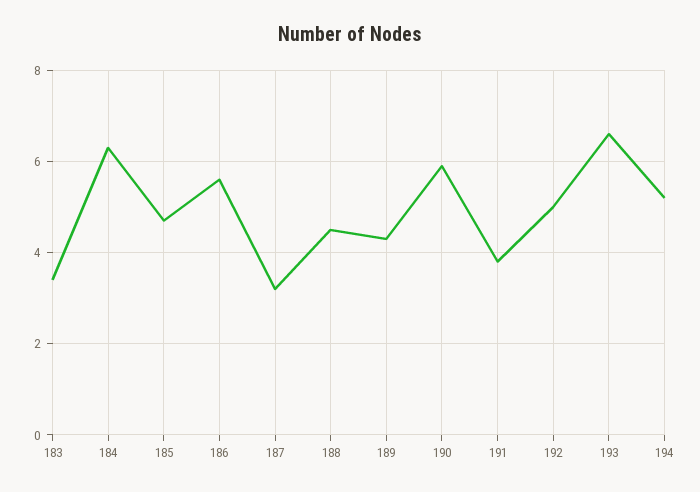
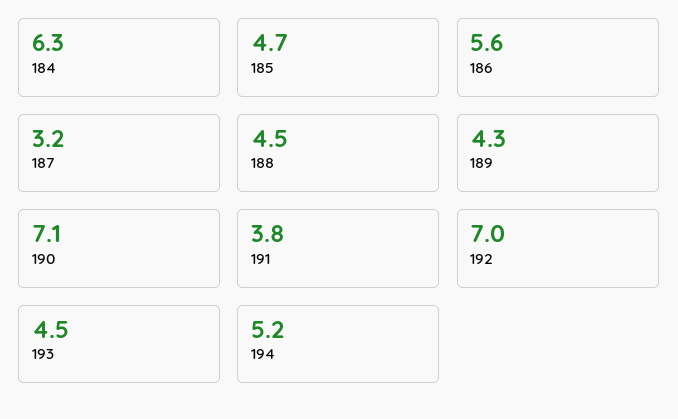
  {
-   "183": 3.5,
    "184": 6.3,
    "185": 4.7,
    "186": 5.6,
    "187": 3.2,
    "188": 4.5,
    "189": 4.3,
-   "190": 6,
+   "190": 7.1,
    "191": 3.8,
-   "192": 5,
+   "192": 7,
-   "193": 6.5,
+   "193": 4.5,
    "194": 5.2
  }

